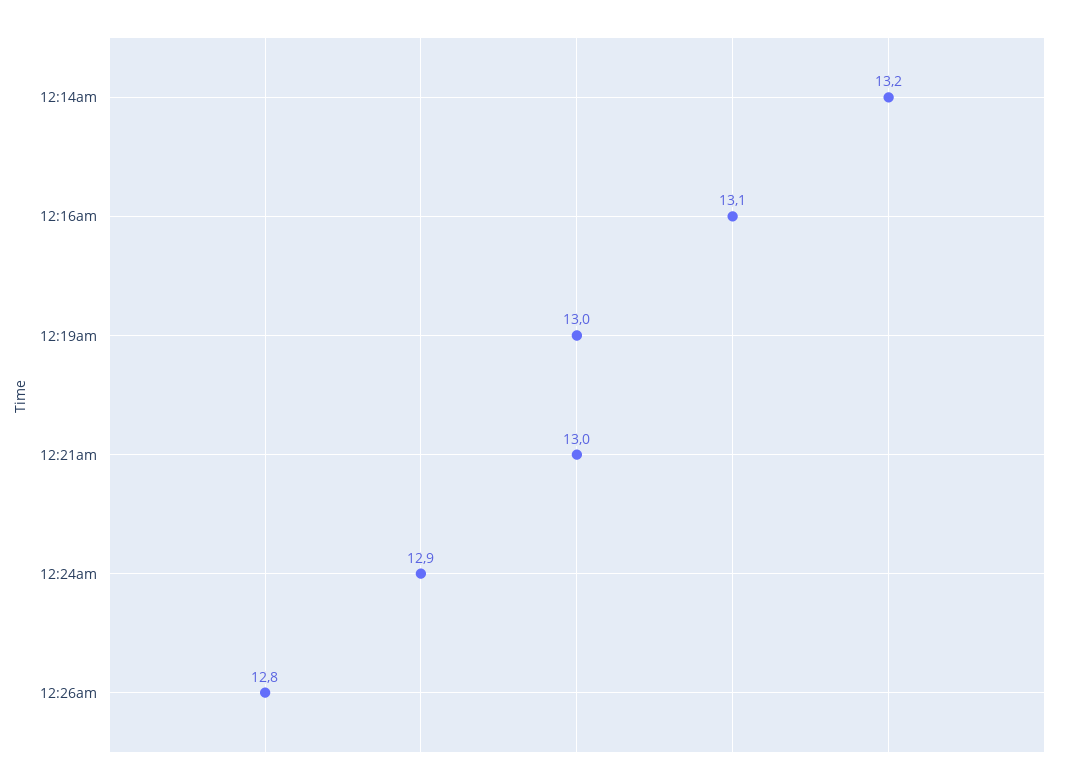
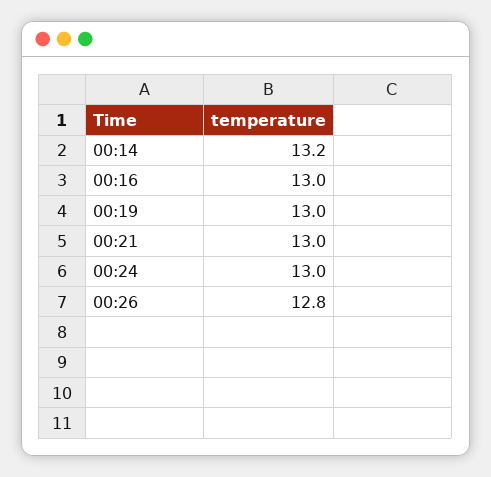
  {
    "12:14am": 13.2,
-   "12:16am": 13.1,
+   "12:16am": 13,
    "12:19am": 13,
    "12:21am": 13,
-   "12:24am": 12.9,
+   "12:24am": 13,
    "12:26am": 12.8
  }

